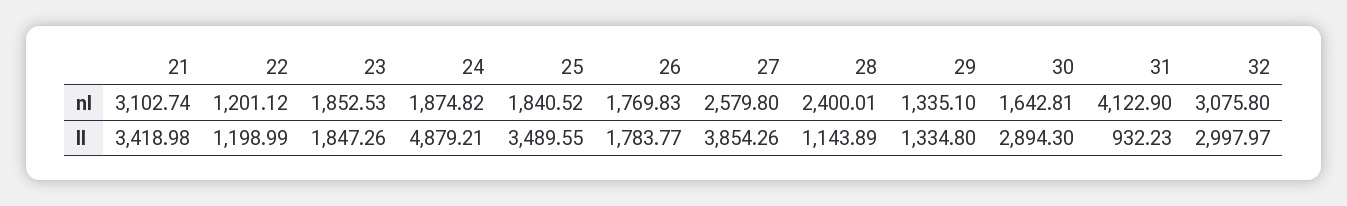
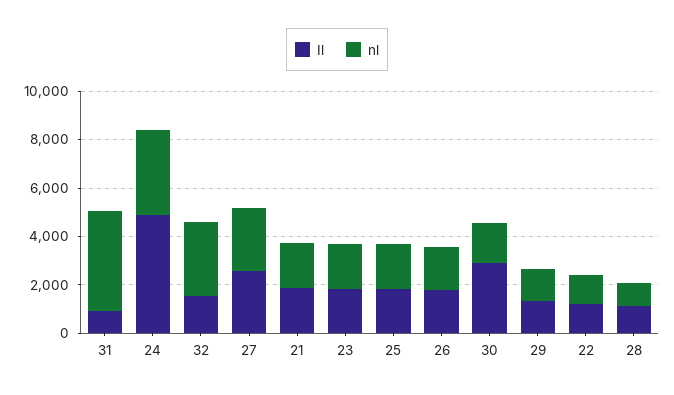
  {
    "nl": {
-     "21": 3102.74,
+     "21": 2000,
      "22": 1201.12,
      "23": 1852.53,
-     "24": 1874.82,
+     "24": 3500,
      "25": 1840.52,
      "26": 1769.83,
      "27": 2579.8,
-     "28": 2400.01,
+     "28": 1000,
      "29": 1335.1,
      "30": 1642.81,
      "31": 4122.9,
      "32": 3075.8
    },
    "Il": {
-     "21": 3418.98,
+     "21": 2000,
      "22": 1198.99,
      "23": 1847.26,
      "24": 4879.21,
-     "25": 3489.55,
+     "25": 2000,
      "26": 1783.77,
-     "27": 3854.26,
+     "27": 2500,
      "28": 1143.89,
      "29": 1334.8,
      "30": 2894.3,
      "31": 932.23,
-     "32": 2997.97
+     "32": 1500
    }
  }

